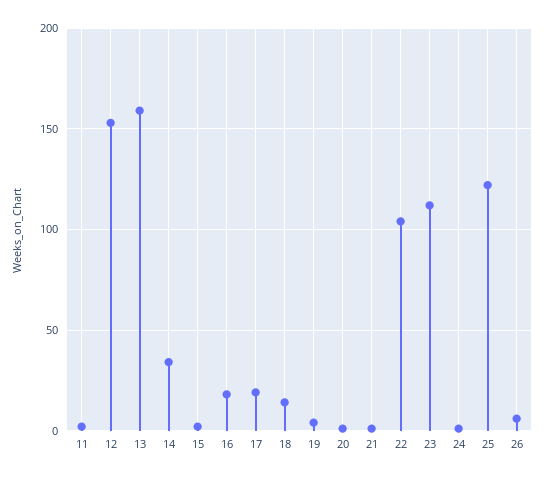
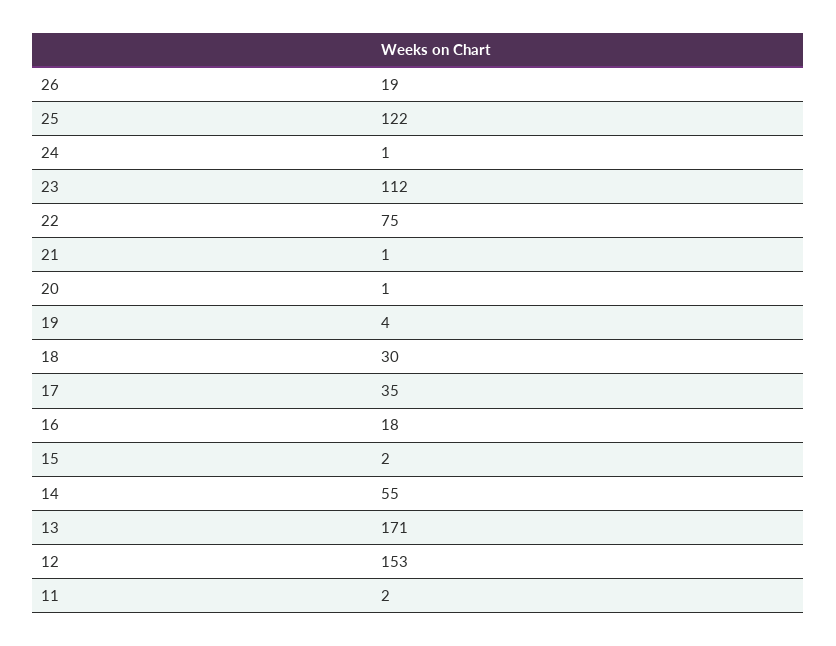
  {
    "11": 2,
    "12": 153,
-   "13": 160,
+   "13": 171,
-   "14": 35,
+   "14": 55,
    "15": 2,
    "16": 18,
-   "17": 20,
+   "17": 35,
-   "18": 15,
+   "18": 30,
    "19": 4,
    "20": 1,
    "21": 1,
-   "22": 105,
+   "22": 75,
    "23": 112,
    "24": 1,
    "25": 122,
-   "26": 5
+   "26": 19
  }

